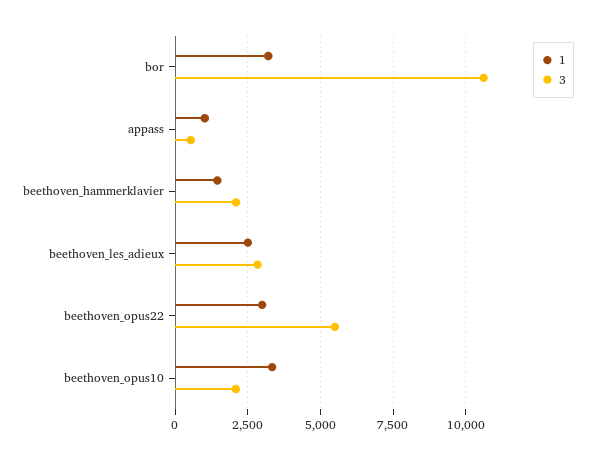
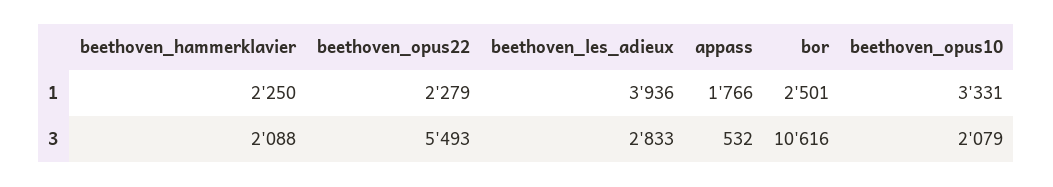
  {
    "1": {
-     "bor": 3250,
+     "bor": 2501,
-     "appass": 1000,
+     "appass": 1766,
-     "beethoven_hammerklavier": 1500,
+     "beethoven_hammerklavier": 2250,
-     "beethoven_les_adieux": 2500,
+     "beethoven_les_adieux": 3936,
-     "beethoven_opus22": 3000,
+     "beethoven_opus22": 2279,
      "beethoven_opus10": 3331
    },
    "3": {
      "bor": 10616,
      "appass": 532,
      "beethoven_hammerklavier": 2088,
      "beethoven_les_adieux": 2833,
      "beethoven_opus22": 5493,
      "beethoven_opus10": 2079
    }
  }

